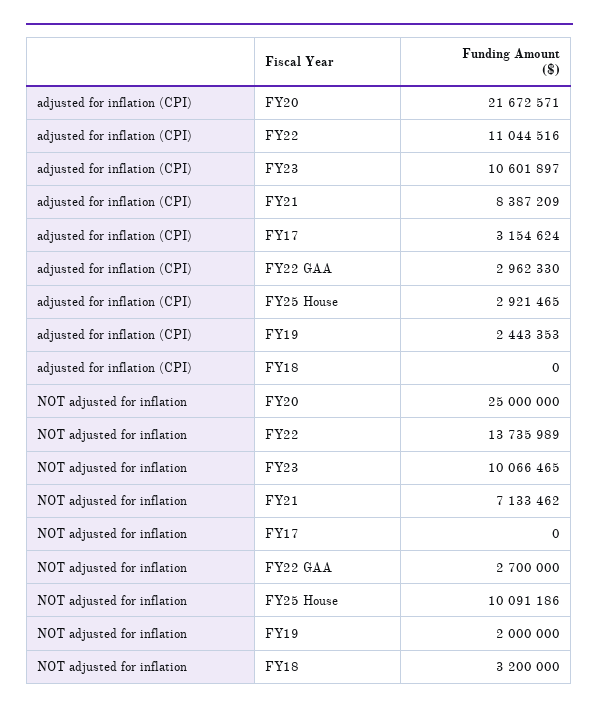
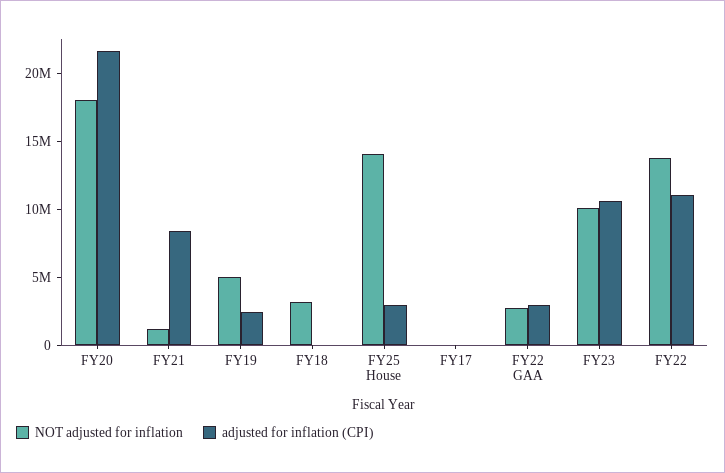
  {
    "adjusted for inflation (CPI)": {
      "FY20": 21672571,
      "FY22": 11044516,
      "FY23": 10601897,
      "FY21": 8387209,
-     "FY17": 3154624,
+     "FY17": 0,
      "FY22 GAA": 2962330,
      "FY25 House": 2921465,
      "FY19": 2443353,
      "FY18": 0
    },
    "NOT adjusted for inflation": {
-     "FY20": 25000000,
+     "FY20": 18000000,
      "FY22": 13735989,
      "FY23": 10066465,
-     "FY21": 7133462,
+     "FY21": 1000000,
      "FY17": 0,
      "FY22 GAA": 2700000,
-     "FY25 House": 10091186,
+     "FY25 House": 14000000,
-     "FY19": 2000000,
+     "FY19": 5000000,
      "FY18": 3200000
    }
  }

